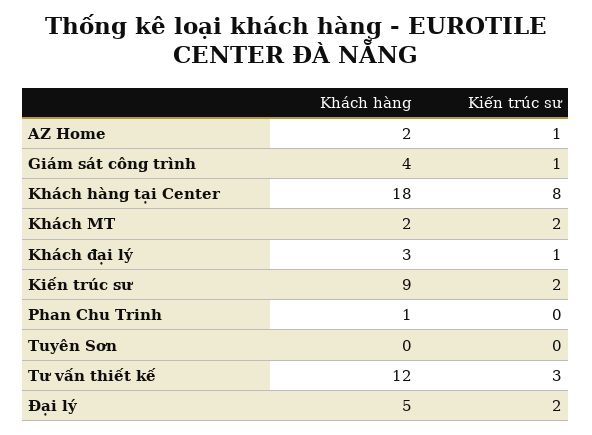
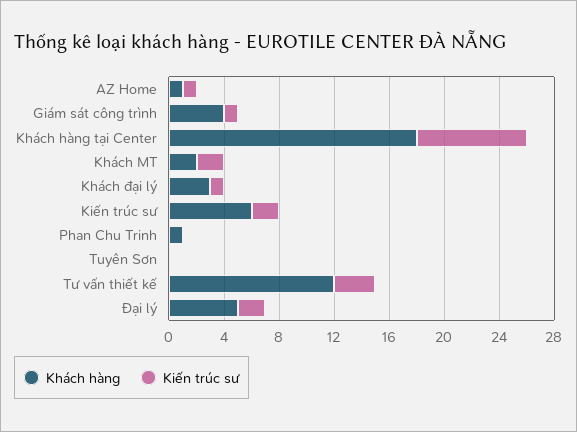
  {
    "Khách hàng": {
-     "AZ Home": 2,
+     "AZ Home": 1,
      "Giám sát công trình": 4,
      "Khách hàng tại Center": 18,
      "Khách MT": 2,
      "Khách đại lý": 3,
-     "Kiến trúc sư": 9,
+     "Kiến trúc sư": 6,
      "Phan Chu Trinh": 1,
      "Tuyên Sơn": 0,
      "Tư vấn thiết kế": 12,
      "Đại lý": 5
    },
    "Kiến trúc sư": {
      "AZ Home": 1,
      "Giám sát công trình": 1,
      "Khách hàng tại Center": 8,
      "Khách MT": 2,
      "Khách đại lý": 1,
      "Kiến trúc sư": 2,
      "Phan Chu Trinh": 0,
      "Tuyên Sơn": 0,
      "Tư vấn thiết kế": 3,
      "Đại lý": 2
    }
  }

